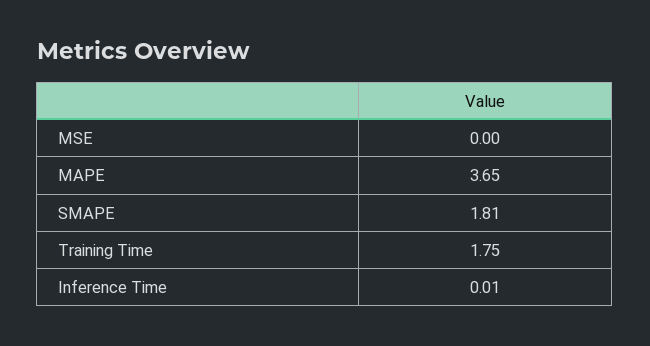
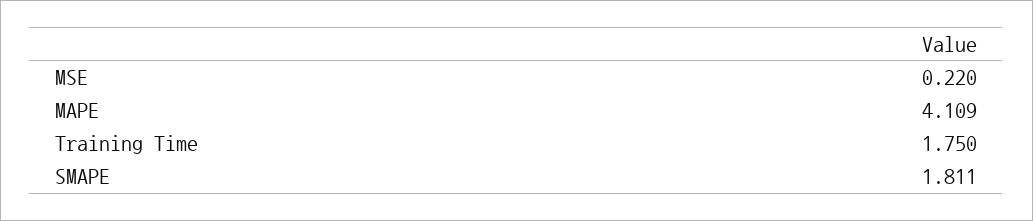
  {
-   "MSE": 0,
+   "MSE": 0.22,
-   "MAPE": 3.65,
+   "MAPE": 4.109,
    "SMAPE": 1.811,
-   "Training Time": 1.75,
+   "Training Time": 1.75
-   "Inference Time": 0.01
  }

